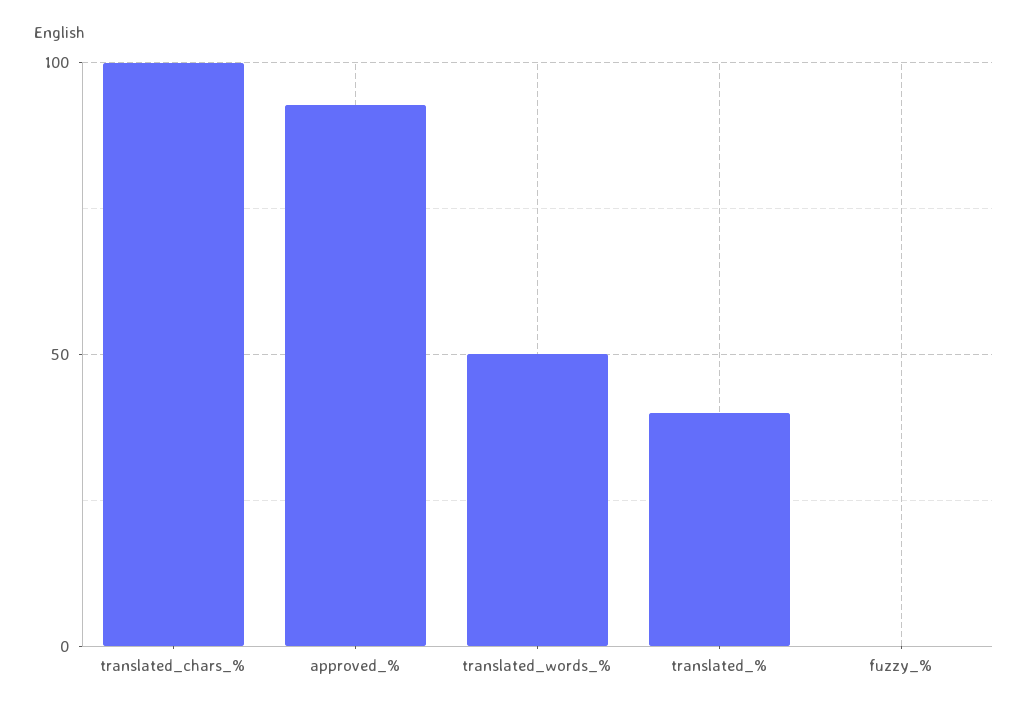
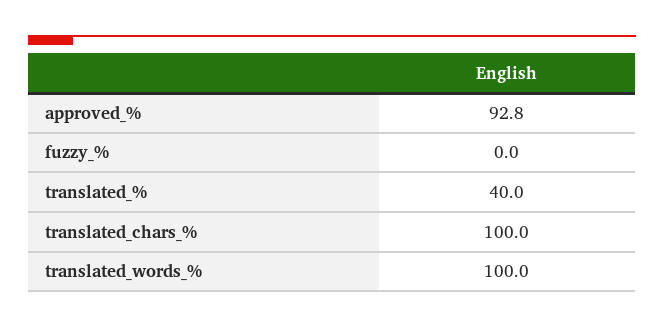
  {
    "translated_chars_%": 100,
    "approved_%": 92.8,
-   "translated_words_%": 50,
+   "translated_words_%": 100,
    "translated_%": 40,
    "fuzzy_%": 0
  }

